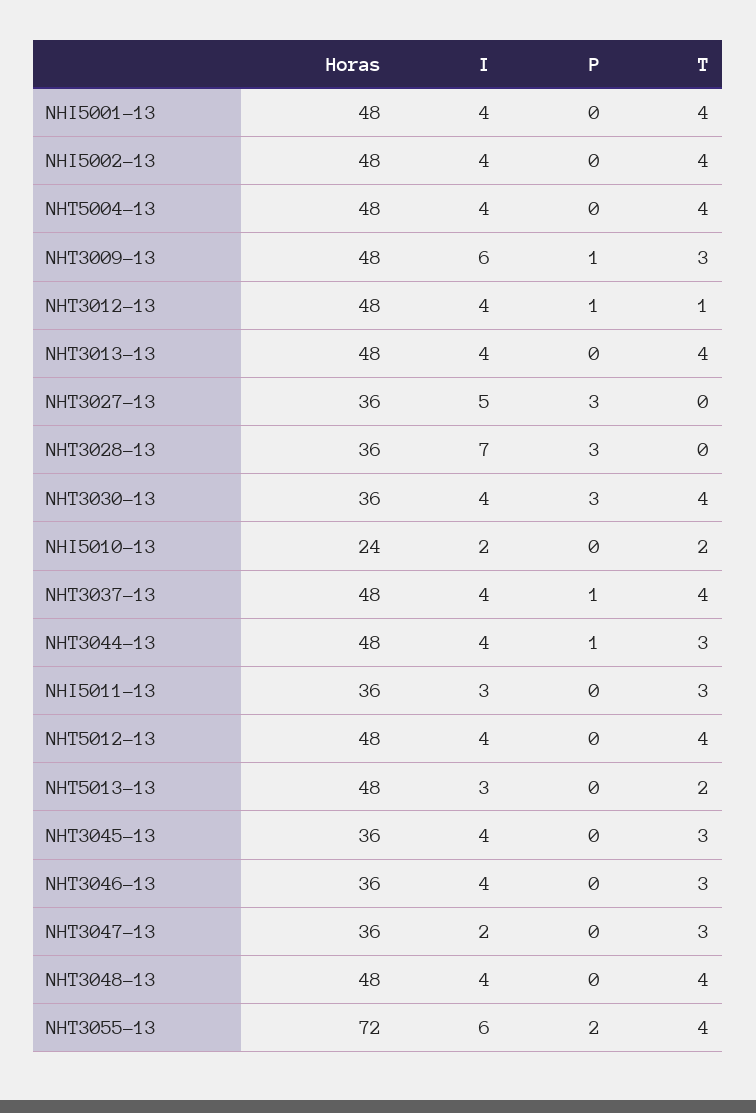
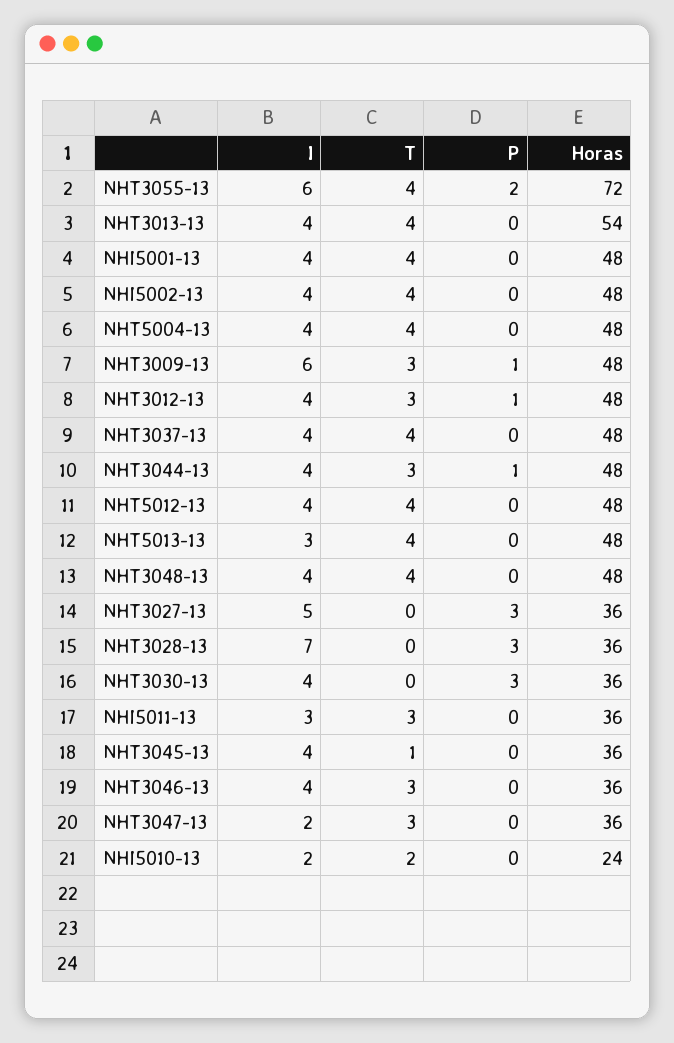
  {
    "Horas": {
      "NHI5001-13": 48,
      "NHI5002-13": 48,
      "NHT5004-13": 48,
      "NHT3009-13": 48,
      "NHT3012-13": 48,
-     "NHT3013-13": 48,
+     "NHT3013-13": 54,
      "NHT3027-13": 36,
      "NHT3028-13": 36,
      "NHT3030-13": 36,
      "NHI5010-13": 24,
      "NHT3037-13": 48,
      "NHT3044-13": 48,
      "NHI5011-13": 36,
      "NHT5012-13": 48,
      "NHT5013-13": 48,
      "NHT3045-13": 36,
      "NHT3046-13": 36,
      "NHT3047-13": 36,
      "NHT3048-13": 48,
      "NHT3055-13": 72
    },
    "I": {
      "NHI5001-13": 4,
      "NHI5002-13": 4,
      "NHT5004-13": 4,
      "NHT3009-13": 6,
      "NHT3012-13": 4,
      "NHT3013-13": 4,
      "NHT3027-13": 5,
      "NHT3028-13": 7,
      "NHT3030-13": 4,
      "NHI5010-13": 2,
      "NHT3037-13": 4,
      "NHT3044-13": 4,
      "NHI5011-13": 3,
      "NHT5012-13": 4,
      "NHT5013-13": 3,
      "NHT3045-13": 4,
      "NHT3046-13": 4,
      "NHT3047-13": 2,
      "NHT3048-13": 4,
      "NHT3055-13": 6
    },
    "P": {
      "NHI5001-13": 0,
      "NHI5002-13": 0,
      "NHT5004-13": 0,
      "NHT3009-13": 1,
      "NHT3012-13": 1,
      "NHT3013-13": 0,
      "NHT3027-13": 3,
      "NHT3028-13": 3,
      "NHT3030-13": 3,
      "NHI5010-13": 0,
-     "NHT3037-13": 1,
+     "NHT3037-13": 0,
      "NHT3044-13": 1,
      "NHI5011-13": 0,
      "NHT5012-13": 0,
      "NHT5013-13": 0,
      "NHT3045-13": 0,
      "NHT3046-13": 0,
      "NHT3047-13": 0,
      "NHT3048-13": 0,
      "NHT3055-13": 2
    },
    "T": {
      "NHI5001-13": 4,
      "NHI5002-13": 4,
      "NHT5004-13": 4,
      "NHT3009-13": 3,
-     "NHT3012-13": 1,
+     "NHT3012-13": 3,
      "NHT3013-13": 4,
      "NHT3027-13": 0,
      "NHT3028-13": 0,
-     "NHT3030-13": 4,
+     "NHT3030-13": 0,
      "NHI5010-13": 2,
      "NHT3037-13": 4,
      "NHT3044-13": 3,
      "NHI5011-13": 3,
      "NHT5012-13": 4,
-     "NHT5013-13": 2,
+     "NHT5013-13": 4,
-     "NHT3045-13": 3,
+     "NHT3045-13": 1,
      "NHT3046-13": 3,
      "NHT3047-13": 3,
      "NHT3048-13": 4,
      "NHT3055-13": 4
    }
  }

